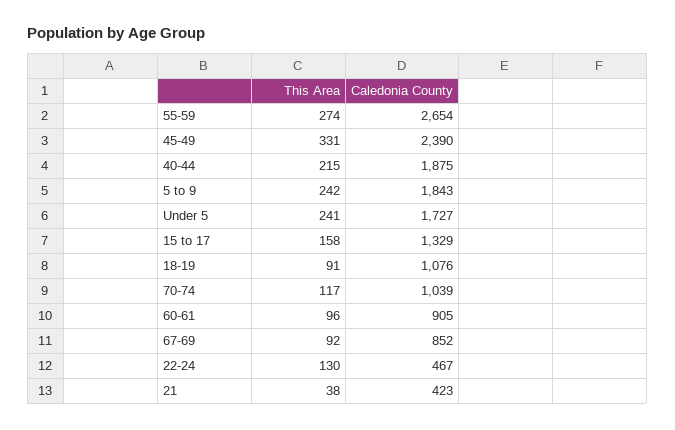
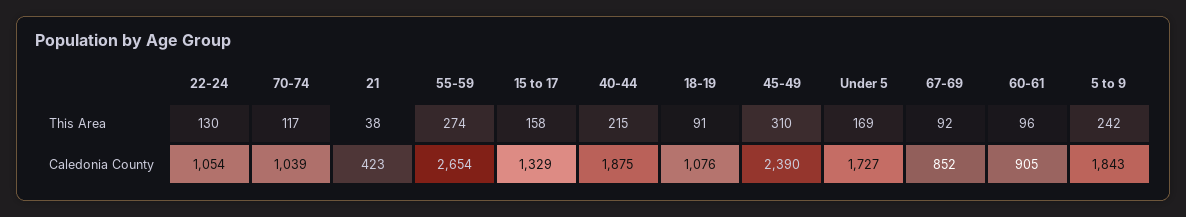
  {
    "This Area": {
      "55-59": 274,
-     "45-49": 331,
+     "45-49": 310,
      "40-44": 215,
      "5 to 9": 242,
-     "Under 5": 241,
+     "Under 5": 169,
      "15 to 17": 158,
      "18-19": 91,
      "70-74": 117,
      "60-61": 96,
      "67-69": 92,
      "22-24": 130,
      "21": 38
    },
    "Caledonia County": {
      "55-59": 2654,
      "45-49": 2390,
      "40-44": 1875,
      "5 to 9": 1843,
      "Under 5": 1727,
      "15 to 17": 1329,
      "18-19": 1076,
      "70-74": 1039,
      "60-61": 905,
      "67-69": 852,
-     "22-24": 467,
+     "22-24": 1054,
      "21": 423
    }
  }

